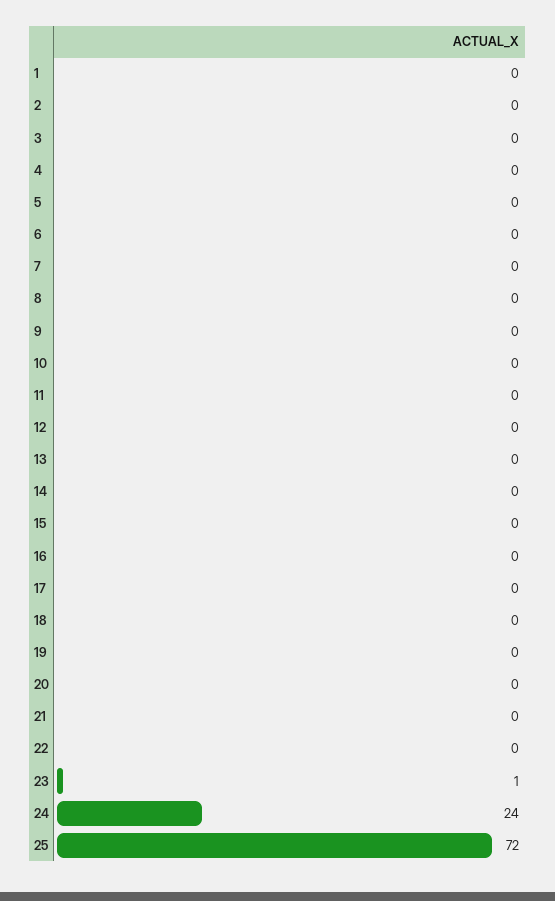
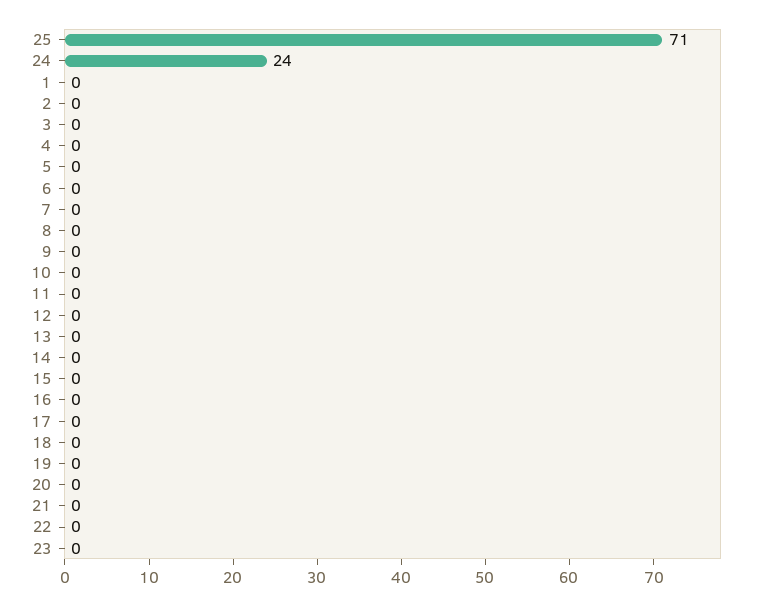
  {
    "1": 0,
    "2": 0,
    "3": 0,
    "4": 0,
    "5": 0,
    "6": 0,
    "7": 0,
    "8": 0,
    "9": 0,
    "10": 0,
    "11": 0,
    "12": 0,
    "13": 0,
    "14": 0,
    "15": 0,
    "16": 0,
    "17": 0,
    "18": 0,
    "19": 0,
    "20": 0,
    "21": 0,
    "22": 0,
-   "23": 1,
+   "23": 0,
    "24": 24,
-   "25": 72
+   "25": 71
  }

